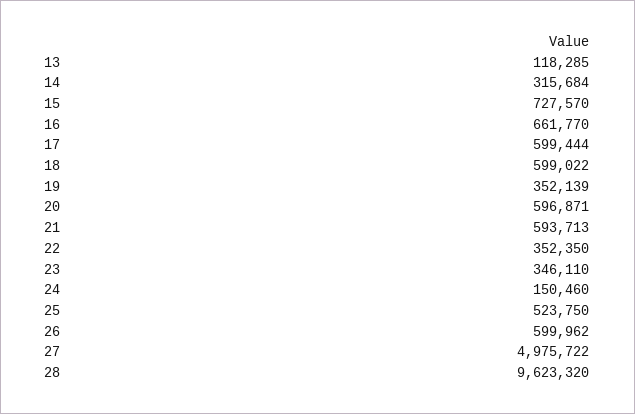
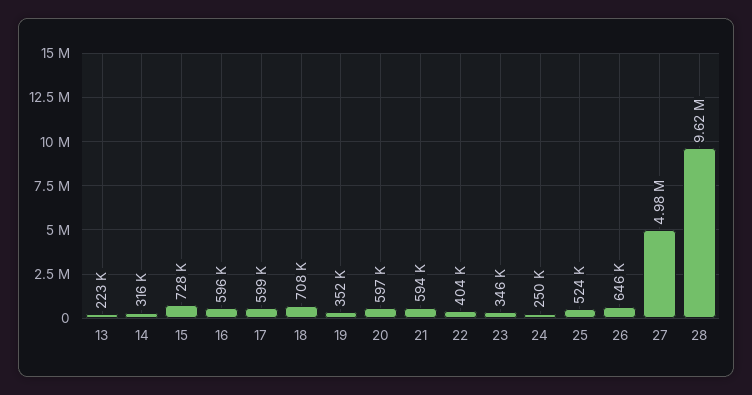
  {
-   "13": 118285,
+   "13": 223000,
    "14": 315684,
    "15": 727570,
-   "16": 661770,
+   "16": 596000,
    "17": 599444,
-   "18": 599022,
+   "18": 708000,
    "19": 352139,
    "20": 596871,
    "21": 593713,
-   "22": 352350,
+   "22": 404000,
    "23": 346110,
-   "24": 150460,
+   "24": 250000,
    "25": 523750,
-   "26": 599962,
+   "26": 646000,
    "27": 4975722,
    "28": 9623320
  }

